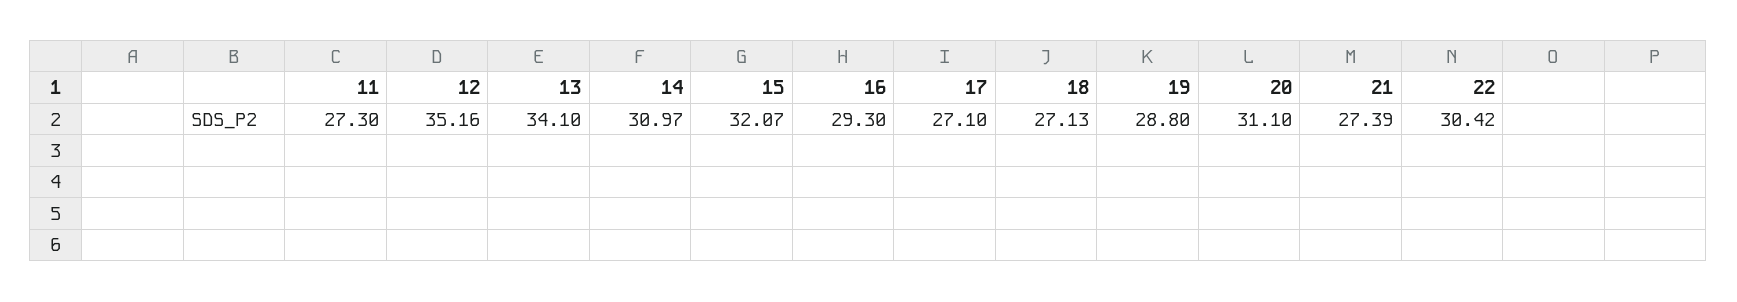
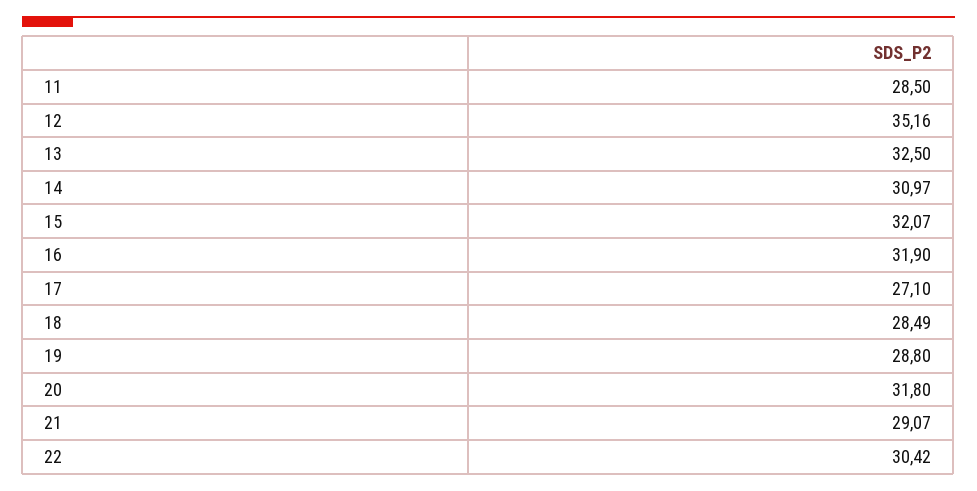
  {
-   "11": 27.3,
+   "11": 28.5,
    "12": 35.16,
-   "13": 34.1,
+   "13": 32.5,
    "14": 30.97,
    "15": 32.07,
-   "16": 29.3,
+   "16": 31.9,
    "17": 27.1,
-   "18": 27.13,
+   "18": 28.49,
    "19": 28.8,
-   "20": 31.1,
+   "20": 31.8,
-   "21": 27.39,
+   "21": 29.07,
    "22": 30.42
  }

